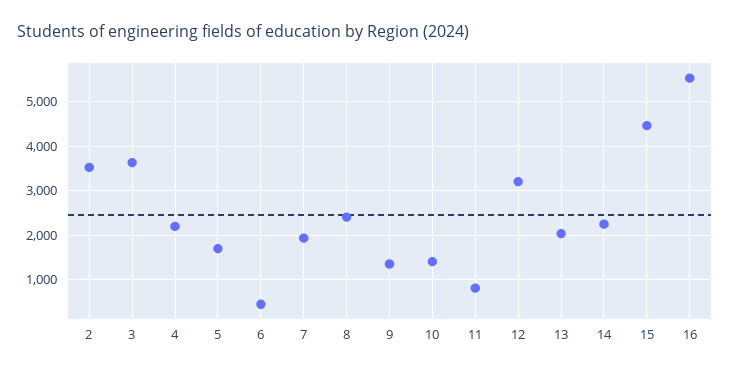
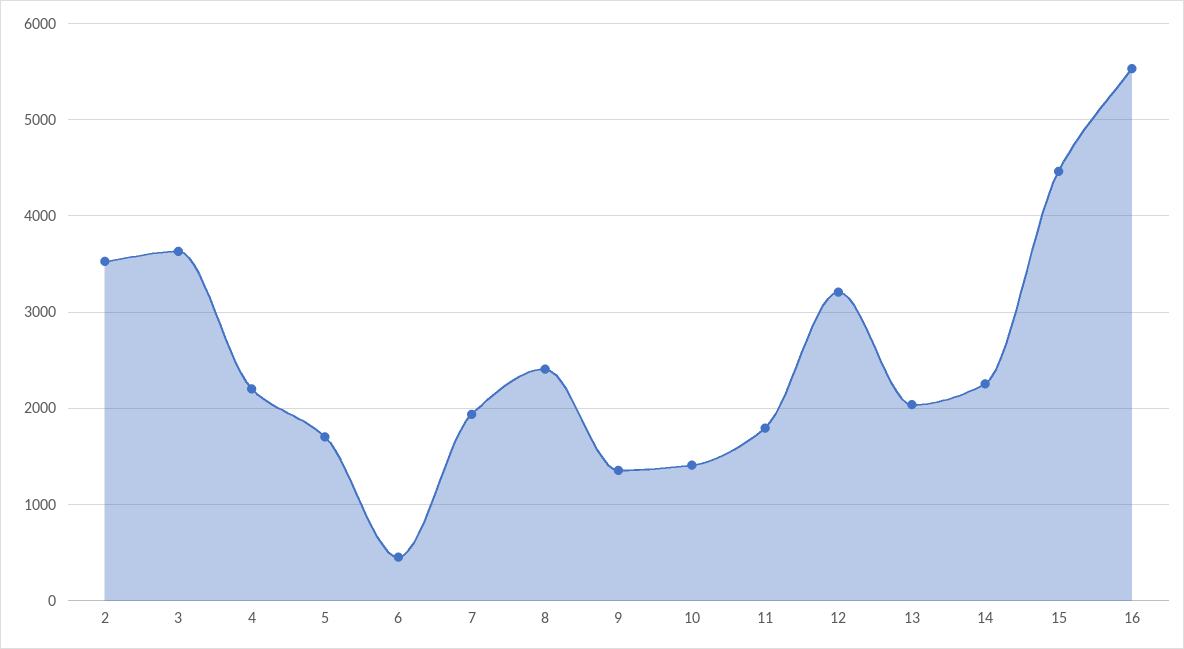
  {
    "2": 3500,
    "3": 3600,
    "4": 2200,
    "5": 1700,
    "6": 500,
    "7": 1900,
    "8": 2400,
    "9": 1400,
    "10": 1400,
-   "11": 800,
+   "11": 1800,
    "12": 3200,
    "13": 2000,
    "14": 2300,
    "15": 4500,
    "16": 5500
  }

